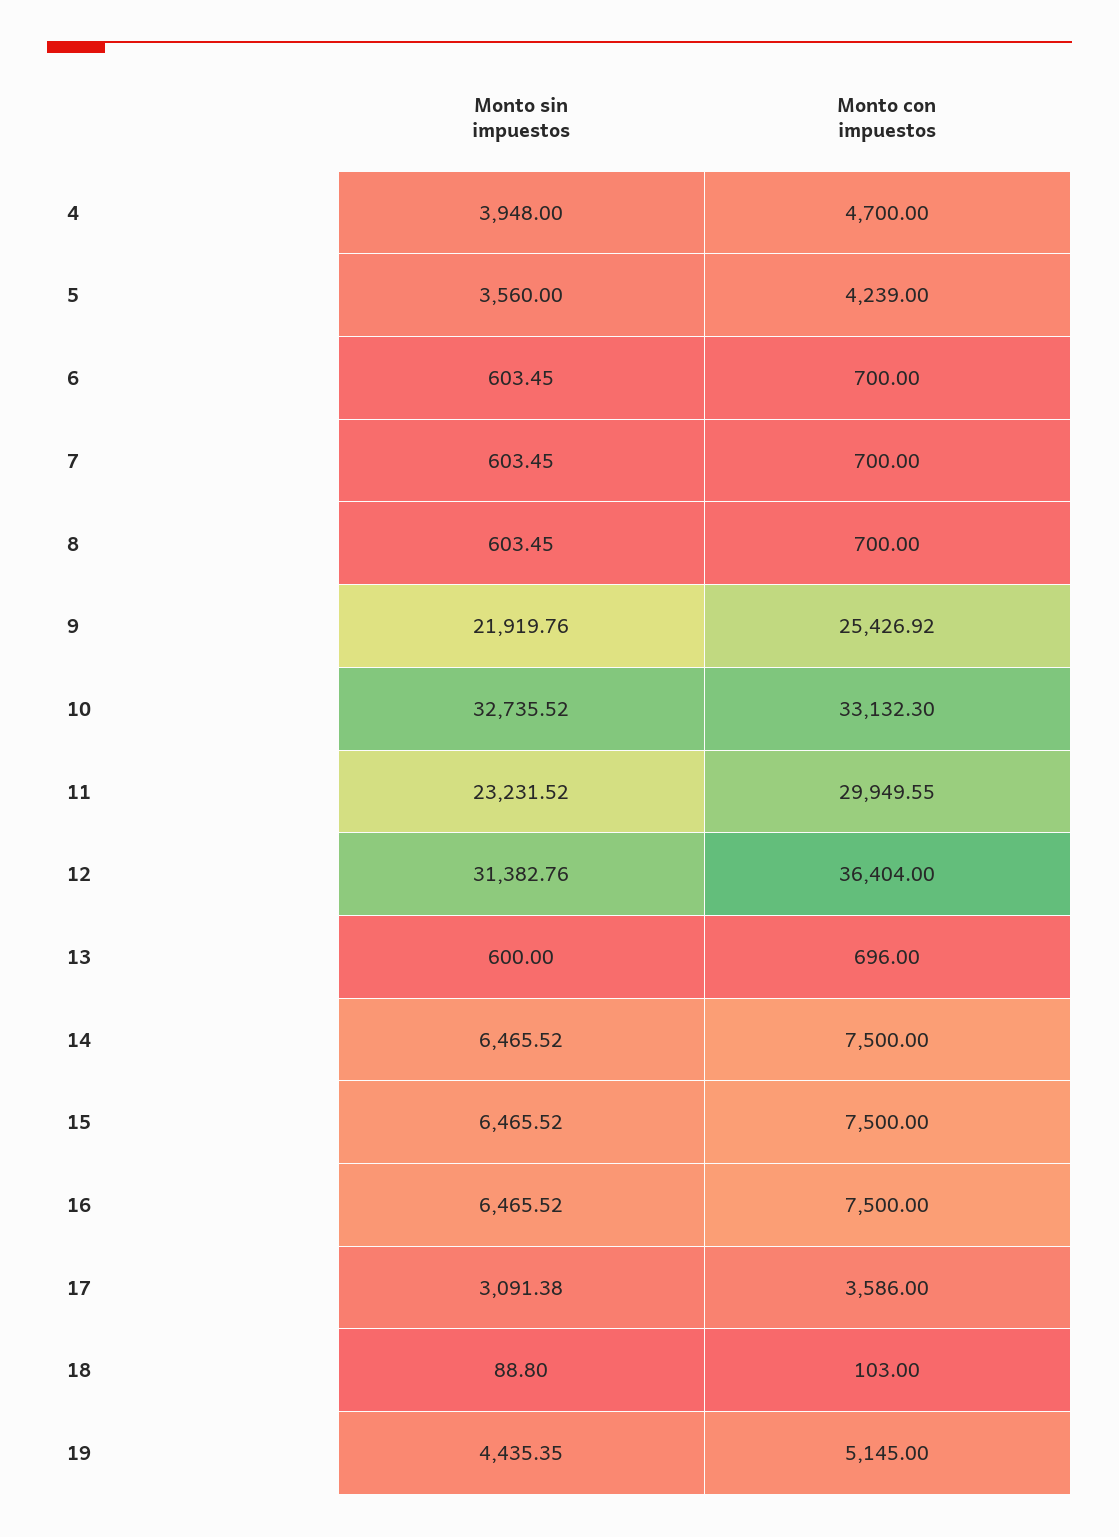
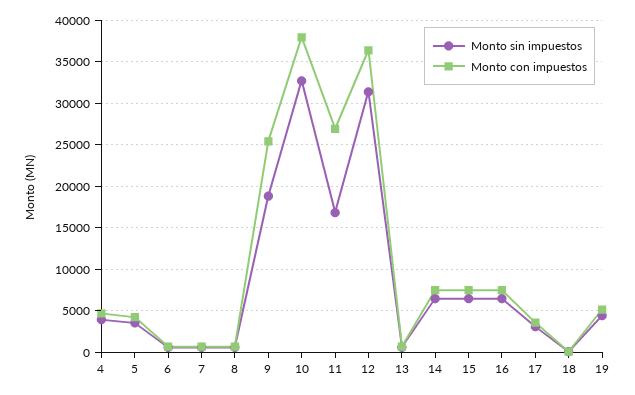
  {
    "Monto sin impuestos": {
      "4": 3948,
      "5": 3560,
      "6": 603.45,
      "7": 603.45,
      "8": 603.45,
-     "9": 21919.76,
+     "9": 19000,
      "10": 32735.52,
-     "11": 23231.52,
+     "11": 17000,
      "12": 31382.76,
      "13": 600,
      "14": 6465.52,
      "15": 6465.52,
      "16": 6465.52,
      "17": 3091.38,
      "18": 88.8,
      "19": 4435.35
    },
    "Monto con impuestos": {
      "4": 4700,
      "5": 4239,
      "6": 700,
      "7": 700,
      "8": 700,
      "9": 25426.92,
-     "10": 33132.3,
+     "10": 38000,
-     "11": 29949.55,
+     "11": 27000,
      "12": 36404,
      "13": 696,
      "14": 7500,
      "15": 7500,
      "16": 7500,
      "17": 3586,
      "18": 103,
      "19": 5145
    }
  }

